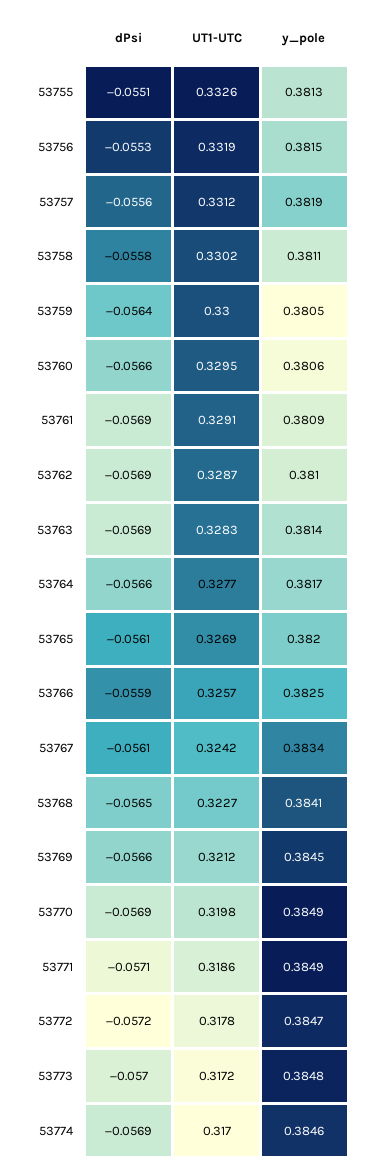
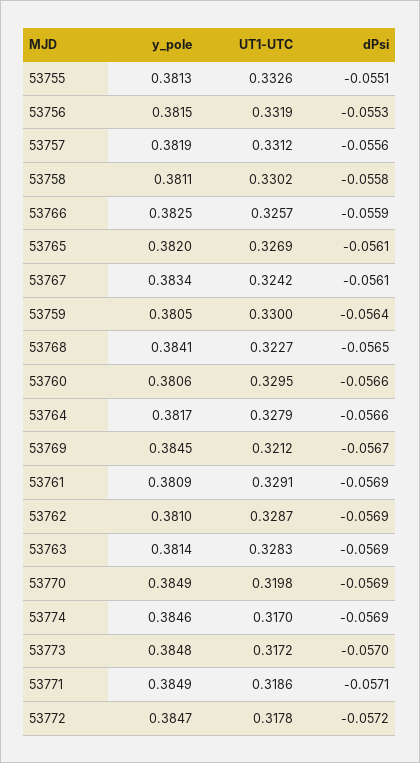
  {
    "dPsi": {
      "53755": -0.0551,
      "53756": -0.0553,
      "53757": -0.0556,
      "53758": -0.0558,
      "53759": -0.0564,
      "53760": -0.0566,
      "53761": -0.0569,
      "53762": -0.0569,
      "53763": -0.0569,
      "53764": -0.0566,
      "53765": -0.0561,
      "53766": -0.0559,
      "53767": -0.0561,
      "53768": -0.0565,
-     "53769": -0.0566,
+     "53769": -0.0567,
      "53770": -0.0569,
      "53771": -0.0571,
      "53772": -0.0572,
      "53773": -0.057,
      "53774": -0.0569
    },
    "UT1-UTC": {
      "53755": 0.3326,
      "53756": 0.3319,
      "53757": 0.3312,
      "53758": 0.3302,
      "53759": 0.33,
      "53760": 0.3295,
      "53761": 0.3291,
      "53762": 0.3287,
      "53763": 0.3283,
-     "53764": 0.3277,
+     "53764": 0.3279,
      "53765": 0.3269,
      "53766": 0.3257,
      "53767": 0.3242,
      "53768": 0.3227,
      "53769": 0.3212,
      "53770": 0.3198,
      "53771": 0.3186,
      "53772": 0.3178,
      "53773": 0.3172,
      "53774": 0.317
    },
    "y_pole": {
      "53755": 0.3813,
      "53756": 0.3815,
      "53757": 0.3819,
      "53758": 0.3811,
      "53759": 0.3805,
      "53760": 0.3806,
      "53761": 0.3809,
      "53762": 0.381,
      "53763": 0.3814,
      "53764": 0.3817,
      "53765": 0.382,
      "53766": 0.3825,
      "53767": 0.3834,
      "53768": 0.3841,
      "53769": 0.3845,
      "53770": 0.3849,
      "53771": 0.3849,
      "53772": 0.3847,
      "53773": 0.3848,
      "53774": 0.3846
    }
  }

